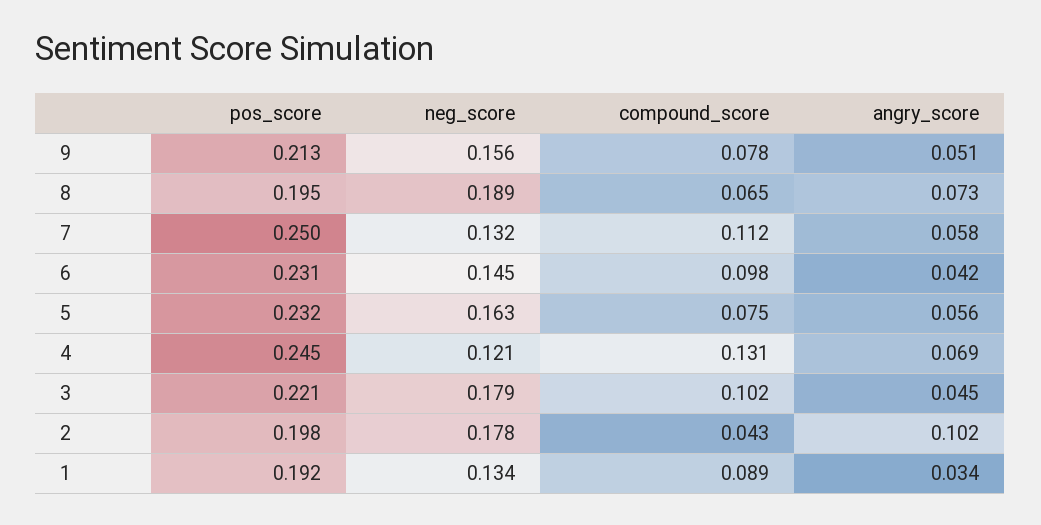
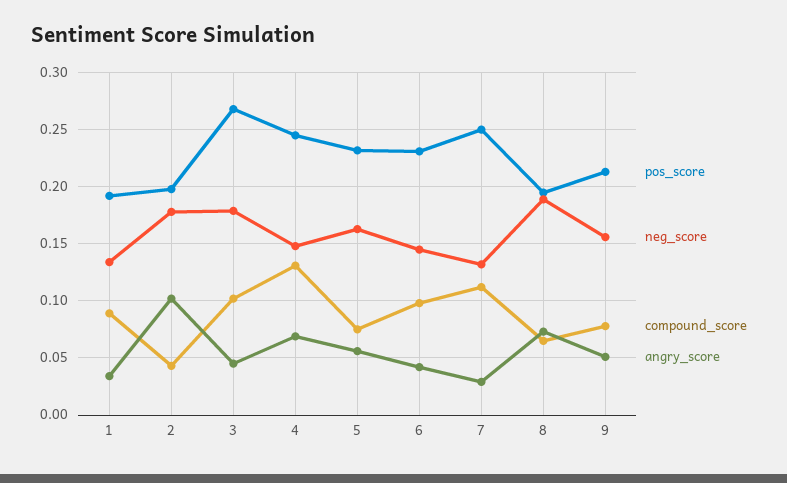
  {
    "pos_score": {
      "9": 0.213,
      "8": 0.195,
      "7": 0.25,
      "6": 0.231,
      "5": 0.232,
      "4": 0.245,
-     "3": 0.221,
+     "3": 0.27,
      "2": 0.198,
      "1": 0.192
    },
    "neg_score": {
      "9": 0.156,
      "8": 0.189,
      "7": 0.132,
      "6": 0.145,
      "5": 0.163,
-     "4": 0.121,
+     "4": 0.15,
      "3": 0.179,
      "2": 0.178,
      "1": 0.134
    },
    "compound_score": {
      "9": 0.078,
      "8": 0.065,
      "7": 0.112,
      "6": 0.098,
      "5": 0.075,
      "4": 0.131,
      "3": 0.102,
      "2": 0.043,
      "1": 0.089
    },
    "angry_score": {
      "9": 0.051,
      "8": 0.073,
-     "7": 0.058,
+     "7": 0.03,
      "6": 0.042,
      "5": 0.056,
      "4": 0.069,
      "3": 0.045,
      "2": 0.102,
      "1": 0.034
    }
  }

